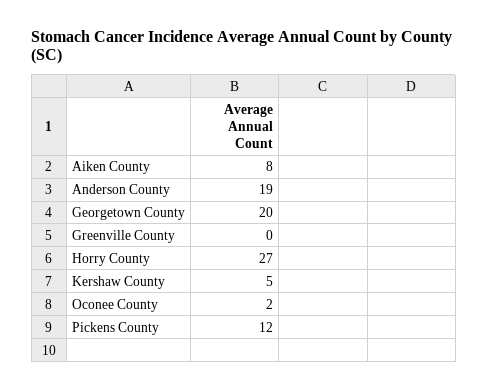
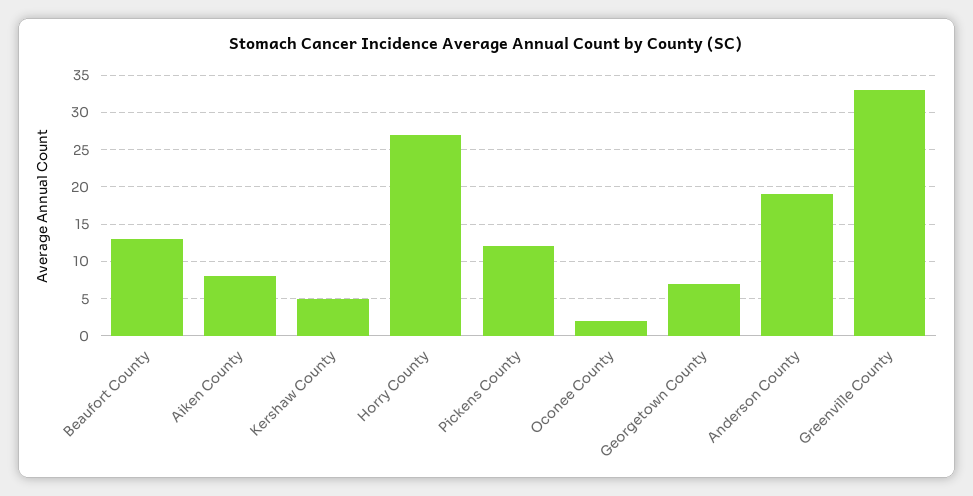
  {
    "Aiken County": 8,
    "Anderson County": 19,
-   "Georgetown County": 20,
+   "Georgetown County": 7,
-   "Greenville County": 0,
+   "Greenville County": 33,
    "Horry County": 27,
    "Kershaw County": 5,
    "Oconee County": 2,
-   "Pickens County": 12
+   "Pickens County": 12,
+   "Beaufort County": 13
  }

